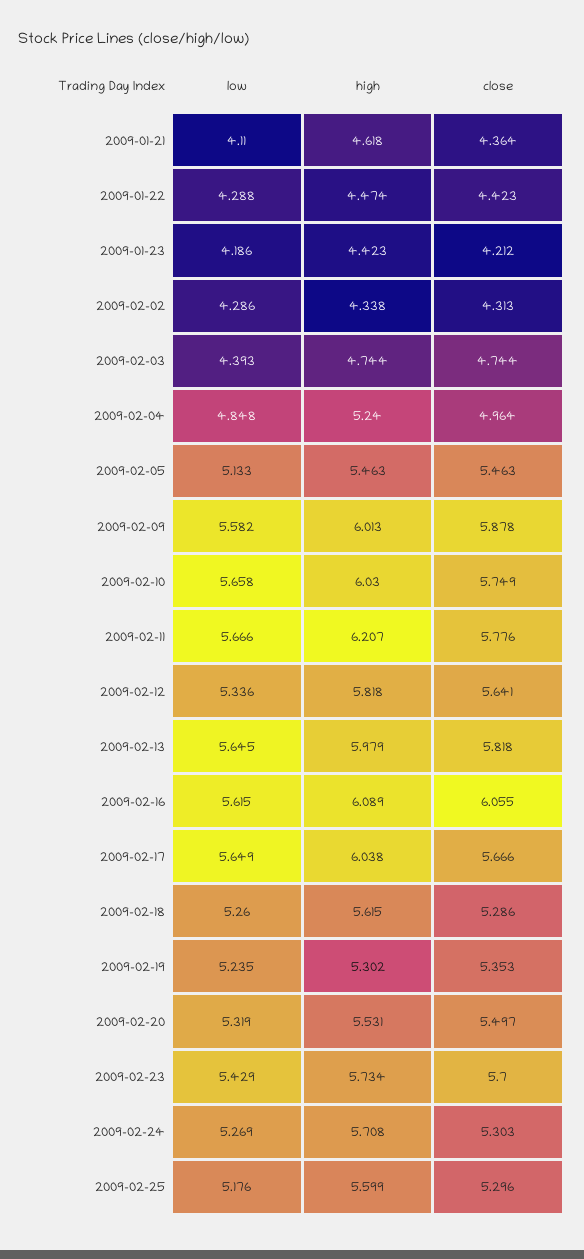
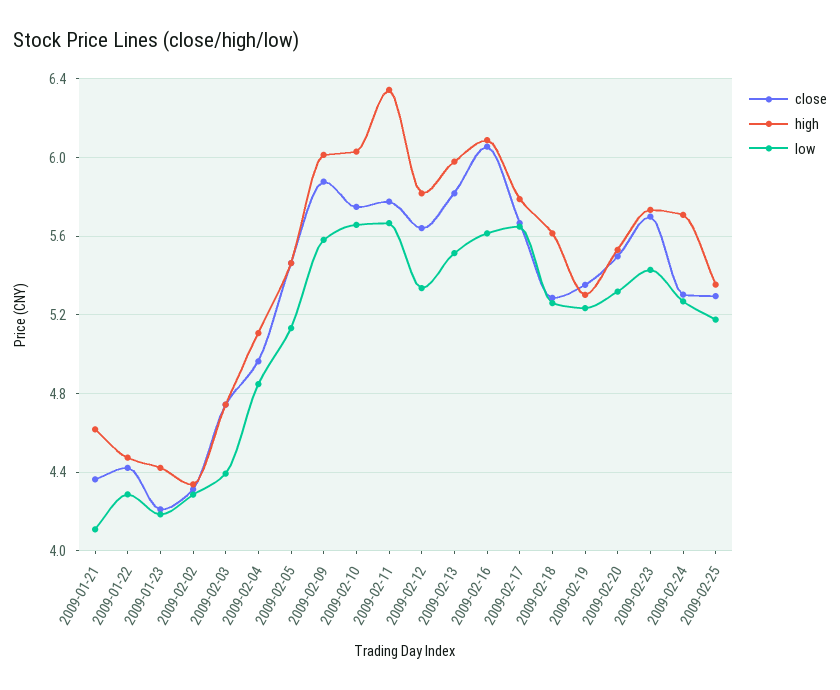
  {
    "low": {
      "2009-01-21": 4.11,
      "2009-01-22": 4.288,
      "2009-01-23": 4.186,
      "2009-02-02": 4.286,
      "2009-02-03": 4.393,
      "2009-02-04": 4.848,
      "2009-02-05": 5.133,
      "2009-02-09": 5.582,
      "2009-02-10": 5.658,
      "2009-02-11": 5.666,
      "2009-02-12": 5.336,
-     "2009-02-13": 5.645,
+     "2009-02-13": 5.5,
      "2009-02-16": 5.615,
      "2009-02-17": 5.649,
      "2009-02-18": 5.26,
      "2009-02-19": 5.235,
      "2009-02-20": 5.319,
      "2009-02-23": 5.429,
      "2009-02-24": 5.269,
      "2009-02-25": 5.176
    },
    "high": {
      "2009-01-21": 4.618,
      "2009-01-22": 4.474,
      "2009-01-23": 4.423,
      "2009-02-02": 4.338,
      "2009-02-03": 4.744,
-     "2009-02-04": 5.24,
+     "2009-02-04": 5.1,
      "2009-02-05": 5.463,
      "2009-02-09": 6.013,
      "2009-02-10": 6.03,
-     "2009-02-11": 6.207,
+     "2009-02-11": 6.35,
      "2009-02-12": 5.818,
      "2009-02-13": 5.979,
      "2009-02-16": 6.089,
-     "2009-02-17": 6.038,
+     "2009-02-17": 5.8,
      "2009-02-18": 5.615,
      "2009-02-19": 5.302,
      "2009-02-20": 5.531,
      "2009-02-23": 5.734,
      "2009-02-24": 5.708,
-     "2009-02-25": 5.599
+     "2009-02-25": 5.35
    },
    "close": {
      "2009-01-21": 4.364,
      "2009-01-22": 4.423,
      "2009-01-23": 4.212,
      "2009-02-02": 4.313,
      "2009-02-03": 4.744,
      "2009-02-04": 4.964,
      "2009-02-05": 5.463,
      "2009-02-09": 5.878,
      "2009-02-10": 5.749,
      "2009-02-11": 5.776,
      "2009-02-12": 5.641,
      "2009-02-13": 5.818,
      "2009-02-16": 6.055,
      "2009-02-17": 5.666,
      "2009-02-18": 5.286,
      "2009-02-19": 5.353,
      "2009-02-20": 5.497,
      "2009-02-23": 5.7,
      "2009-02-24": 5.303,
      "2009-02-25": 5.296
    }
  }

